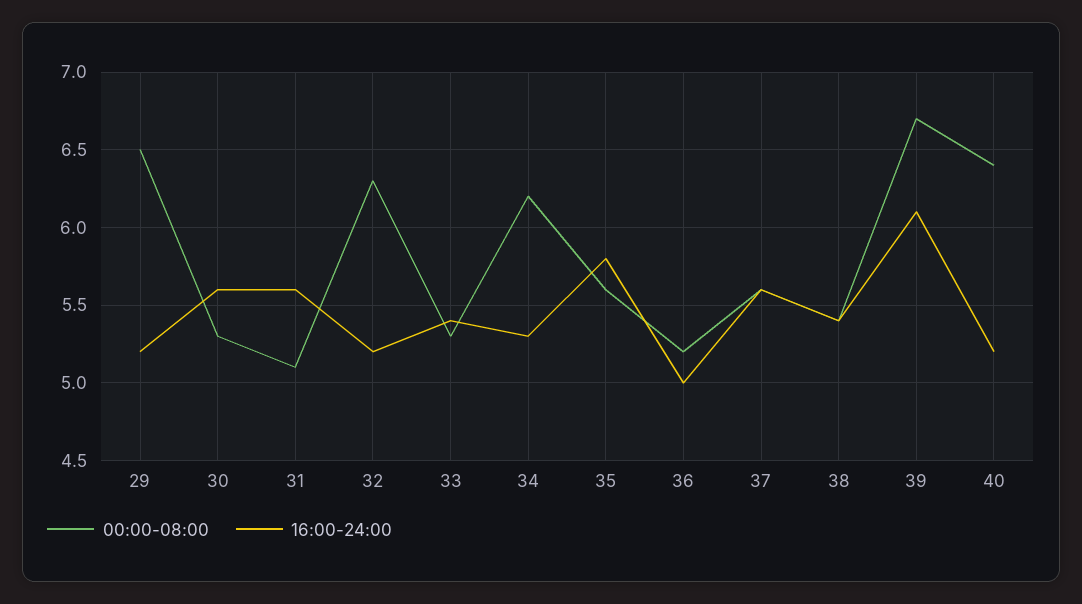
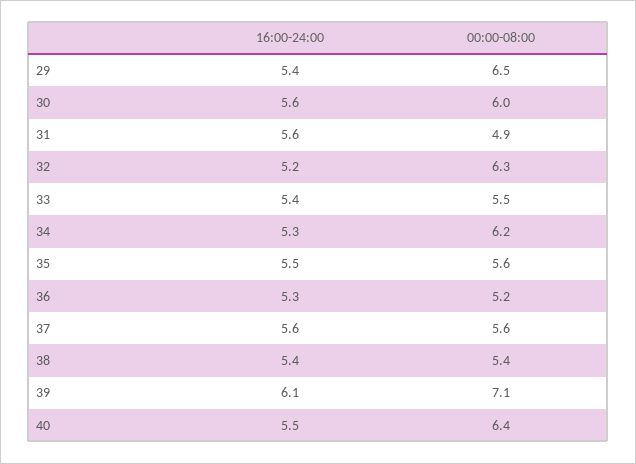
  {
    "00:00-08:00": {
      "29": 6.5,
-     "30": 5.3,
+     "30": 6,
-     "31": 5.1,
+     "31": 4.9,
      "32": 6.3,
-     "33": 5.3,
+     "33": 5.5,
      "34": 6.2,
      "35": 5.6,
      "36": 5.2,
      "37": 5.6,
      "38": 5.4,
-     "39": 6.7,
+     "39": 7.1,
      "40": 6.4
    },
    "16:00-24:00": {
-     "29": 5.2,
+     "29": 5.4,
      "30": 5.6,
      "31": 5.6,
      "32": 5.2,
      "33": 5.4,
      "34": 5.3,
-     "35": 5.8,
+     "35": 5.5,
-     "36": 5,
+     "36": 5.3,
      "37": 5.6,
      "38": 5.4,
      "39": 6.1,
-     "40": 5.2
+     "40": 5.5
    }
  }

